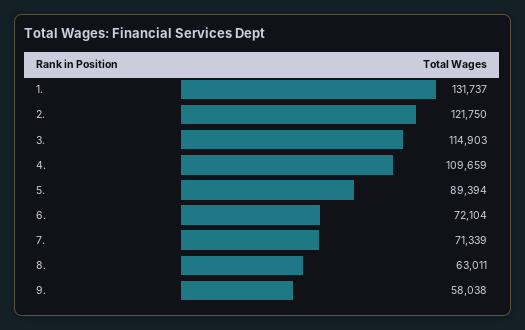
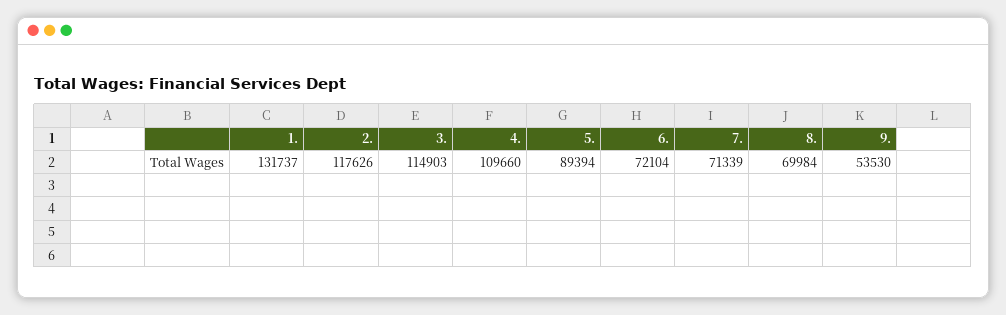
  {
    "1.": 131737,
-   "2.": 121750,
+   "2.": 117626,
    "3.": 114903,
-   "4.": 109659,
+   "4.": 109660,
    "5.": 89394,
    "6.": 72104,
    "7.": 71339,
-   "8.": 63011,
+   "8.": 69984,
-   "9.": 58038
+   "9.": 53530
  }

